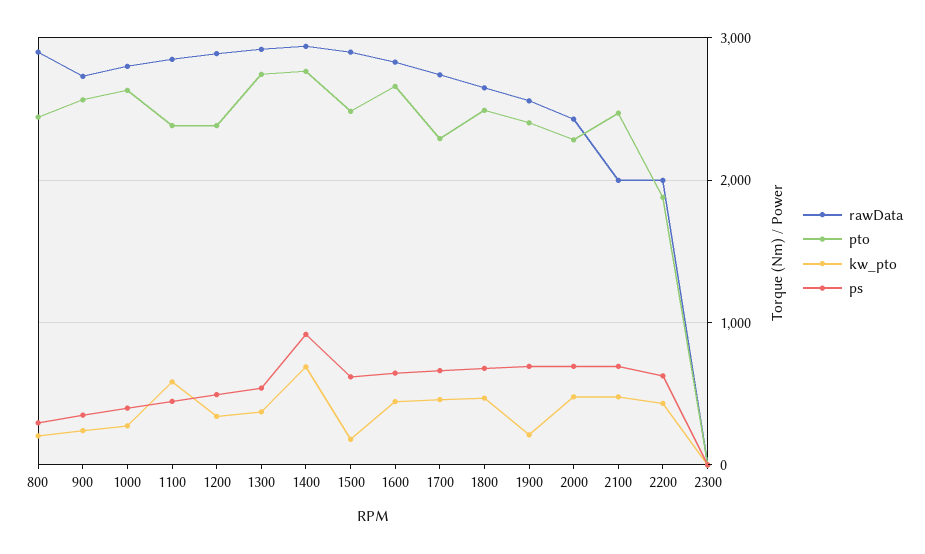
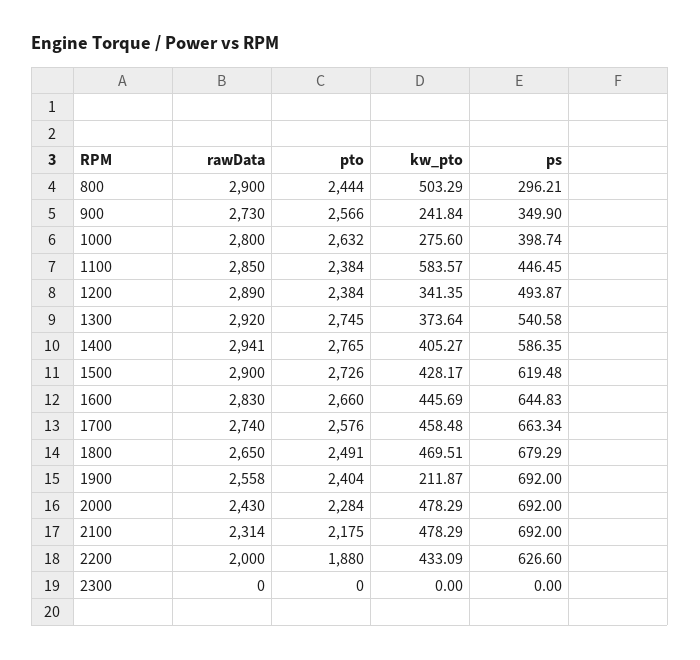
  {
    "rawData": {
      "800": 2900,
      "900": 2730,
      "1000": 2800,
      "1100": 2850,
      "1200": 2890,
      "1300": 2920,
      "1400": 2941,
      "1500": 2900,
      "1600": 2830,
      "1700": 2740,
      "1800": 2650,
      "1900": 2558,
      "2000": 2430,
-     "2100": 2000,
+     "2100": 2314,
      "2200": 2000,
      "2300": 0
    },
    "pto": {
      "800": 2444,
      "900": 2566,
      "1000": 2632,
      "1100": 2384,
      "1200": 2384,
      "1300": 2745,
      "1400": 2765,
-     "1500": 2500,
+     "1500": 2726,
      "1600": 2660,
-     "1700": 2300,
+     "1700": 2576,
      "1800": 2491,
      "1900": 2404,
      "2000": 2284,
-     "2100": 2500,
+     "2100": 2175,
      "2200": 1880,
      "2300": 0
    },
    "kw_pto": {
-     "800": 200,
+     "800": 503.29,
      "900": 241.84,
      "1000": 275.6,
      "1100": 583.57,
      "1200": 341.35,
      "1300": 373.64,
-     "1400": 700,
+     "1400": 405.27,
-     "1500": 200,
+     "1500": 428.17,
      "1600": 445.69,
      "1700": 458.48,
      "1800": 469.51,
      "1900": 211.87,
      "2000": 478.29,
      "2100": 478.29,
      "2200": 433.09,
      "2300": 0
    },
    "ps": {
      "800": 296.21,
      "900": 349.9,
      "1000": 398.74,
      "1100": 446.45,
      "1200": 493.87,
      "1300": 540.58,
-     "1400": 900,
+     "1400": 586.35,
      "1500": 619.48,
      "1600": 644.83,
      "1700": 663.34,
      "1800": 679.29,
      "1900": 692,
      "2000": 692,
      "2100": 692,
      "2200": 626.6,
      "2300": 0
    }
  }

